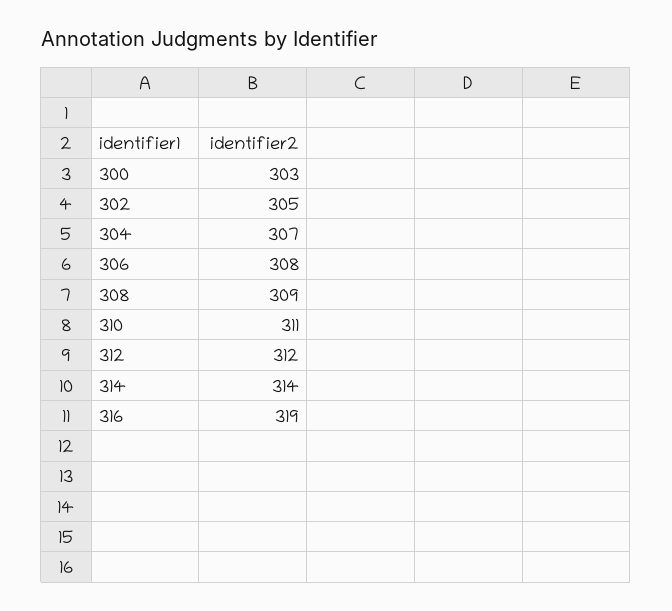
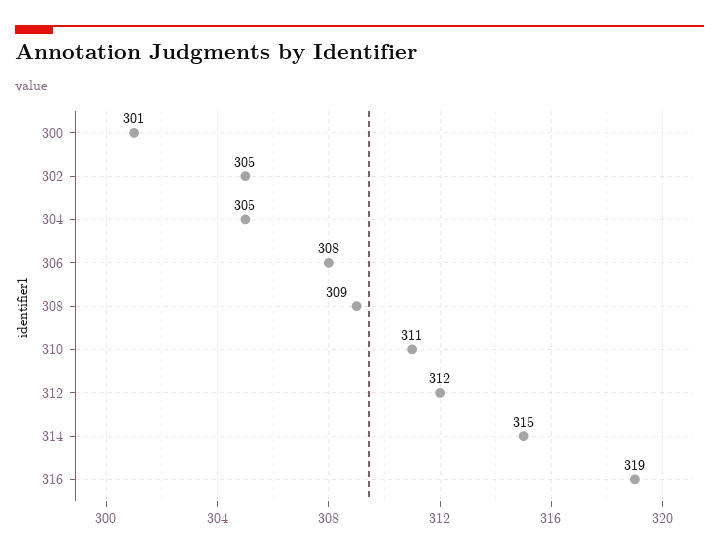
  {
-   "300": 303,
+   "300": 301,
    "302": 305,
-   "304": 307,
+   "304": 305,
    "306": 308,
    "308": 309,
    "310": 311,
    "312": 312,
-   "314": 314,
+   "314": 315,
    "316": 319
  }

